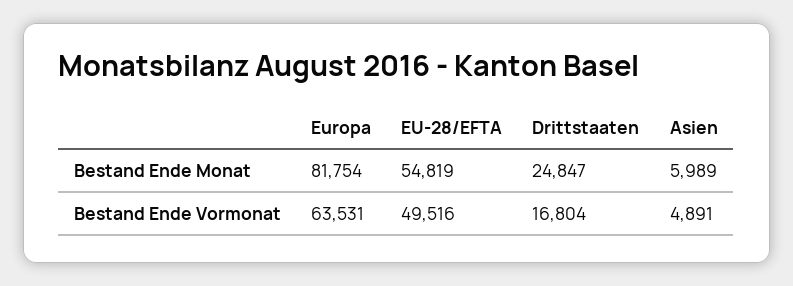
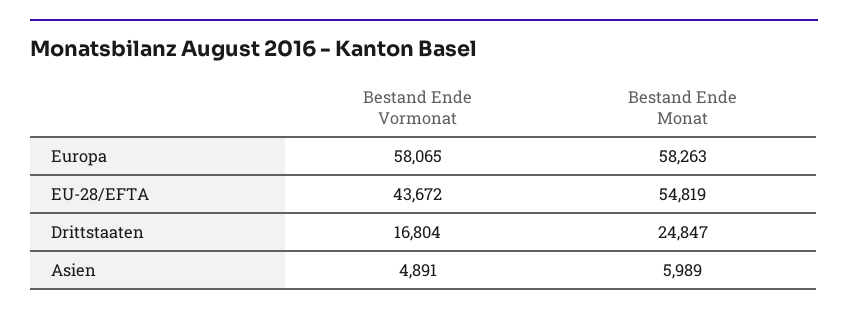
  {
    "Europa": {
-     "Bestand Ende Monat": 81754,
+     "Bestand Ende Monat": 58263,
-     "Bestand Ende Vormonat": 63531
+     "Bestand Ende Vormonat": 58065
    },
    "EU-28/EFTA": {
      "Bestand Ende Monat": 54819,
-     "Bestand Ende Vormonat": 49516
+     "Bestand Ende Vormonat": 43672
    },
    "Drittstaaten": {
      "Bestand Ende Monat": 24847,
      "Bestand Ende Vormonat": 16804
    },
    "Asien": {
      "Bestand Ende Monat": 5989,
      "Bestand Ende Vormonat": 4891
    }
  }

